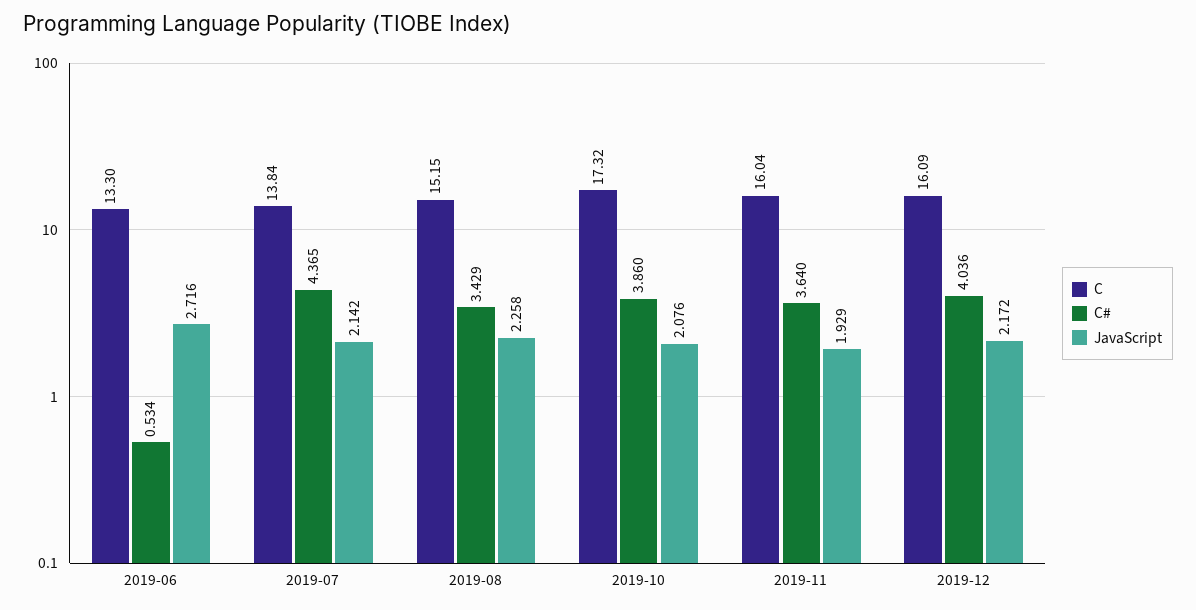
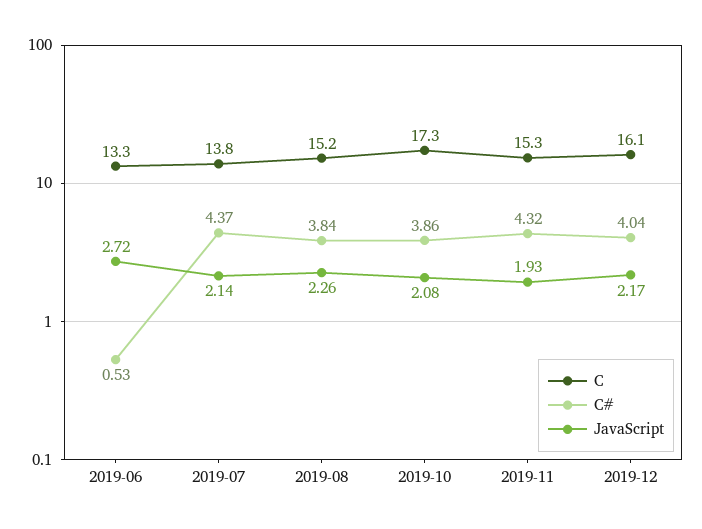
  {
    "C": {
      "2019-06": 13.3,
      "2019-07": 13.84,
      "2019-08": 15.15,
      "2019-10": 17.32,
-     "2019-11": 16.04,
+     "2019-11": 15.3,
      "2019-12": 16.09
    },
    "C#": {
      "2019-06": 0.534,
      "2019-07": 4.365,
-     "2019-08": 3.429,
+     "2019-08": 3.84,
      "2019-10": 3.86,
-     "2019-11": 3.64,
+     "2019-11": 4.32,
      "2019-12": 4.036
    },
    "JavaScript": {
      "2019-06": 2.716,
      "2019-07": 2.142,
      "2019-08": 2.258,
      "2019-10": 2.076,
      "2019-11": 1.929,
      "2019-12": 2.172
    }
  }

